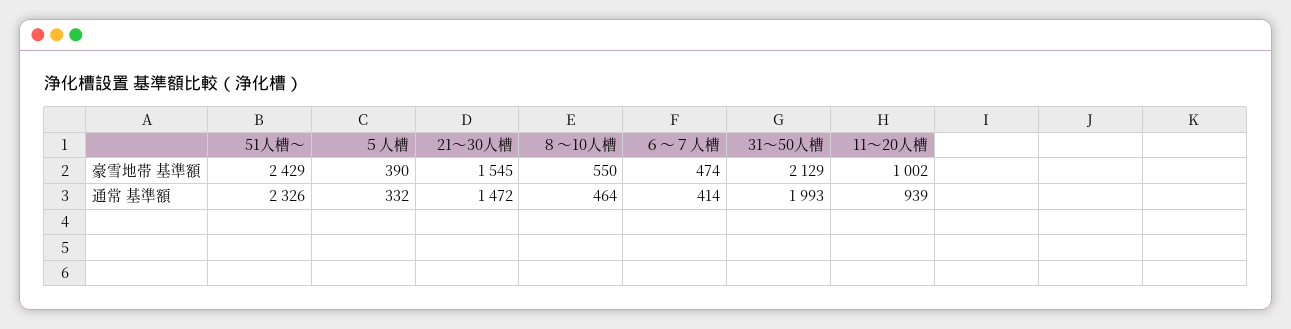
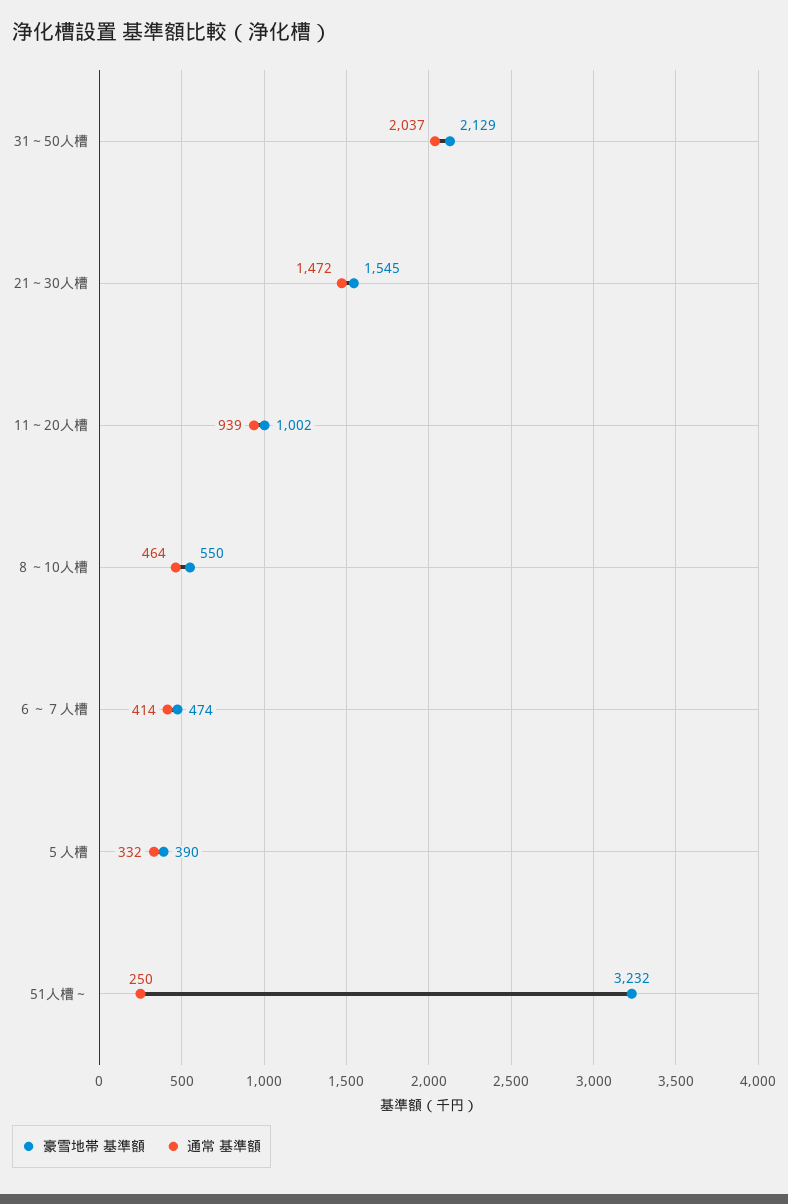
  {
    "豪雪地帯 基準額": {
-     "51人槽～": 2429,
+     "51人槽～": 3232,
      "５人槽": 390,
      "21～30人槽": 1545,
      "８～10人槽": 550,
      "６～７人槽": 474,
      "31～50人槽": 2129,
      "11～20人槽": 1002
    },
    "通常 基準額": {
-     "51人槽～": 2326,
+     "51人槽～": 250,
      "５人槽": 332,
      "21～30人槽": 1472,
      "８～10人槽": 464,
      "６～７人槽": 414,
-     "31～50人槽": 1993,
+     "31～50人槽": 2037,
      "11～20人槽": 939
    }
  }

